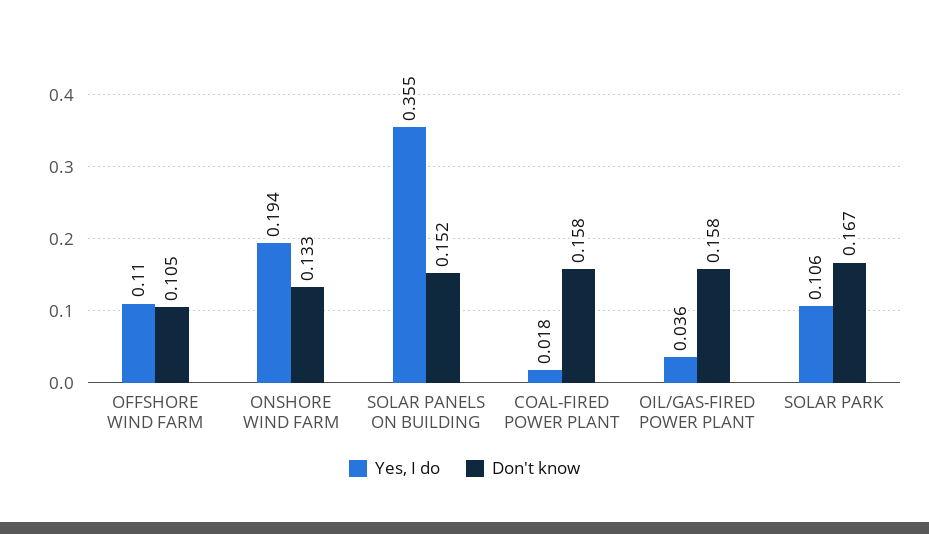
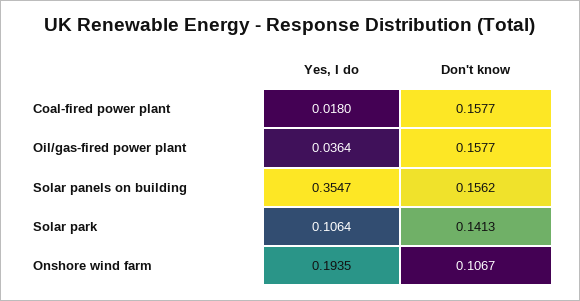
  {
    "Yes, I do": {
-     "OFFSHORE WIND FARM": 0.11,
      "ONSHORE WIND FARM": 0.1935,
      "SOLAR PANELS ON BUILDING": 0.3547,
      "COAL-FIRED POWER PLANT": 0.018,
      "OIL/GAS-FIRED POWER PLANT": 0.0364,
      "SOLAR PARK": 0.1064
    },
    "Don't know": {
-     "OFFSHORE WIND FARM": 0.105,
-     "ONSHORE WIND FARM": 0.133,
+     "ONSHORE WIND FARM": 0.1067,
-     "SOLAR PANELS ON BUILDING": 0.152,
+     "SOLAR PANELS ON BUILDING": 0.1562,
      "COAL-FIRED POWER PLANT": 0.1577,
      "OIL/GAS-FIRED POWER PLANT": 0.1577,
-     "SOLAR PARK": 0.167
+     "SOLAR PARK": 0.1413
    }
  }

